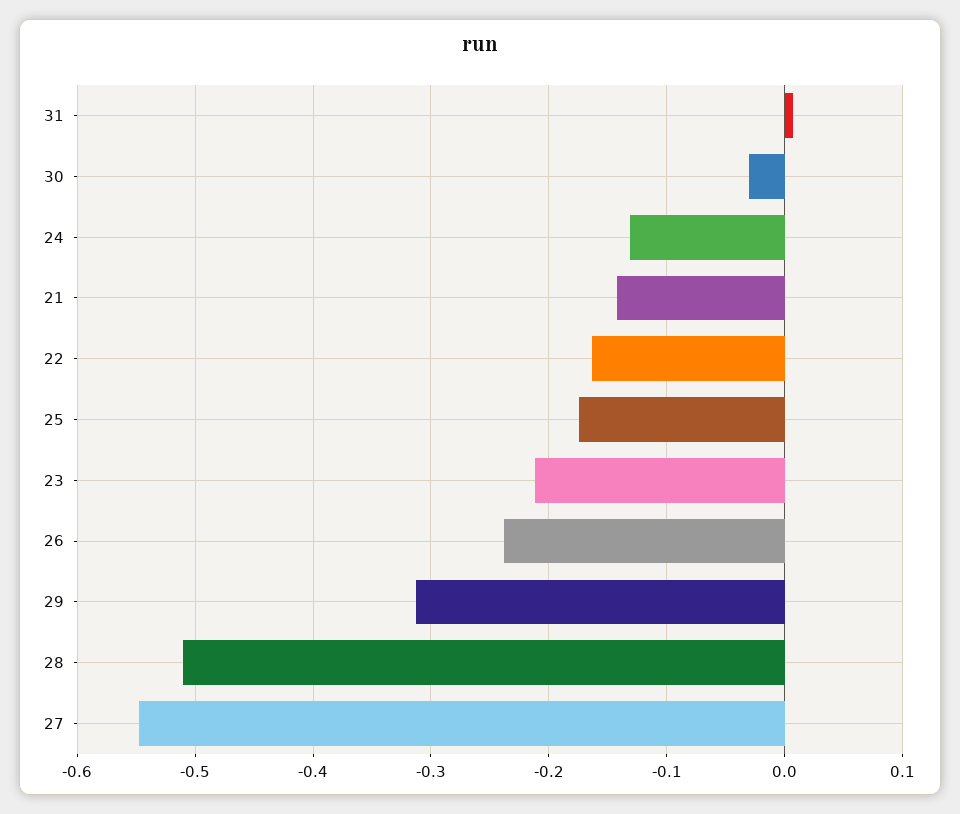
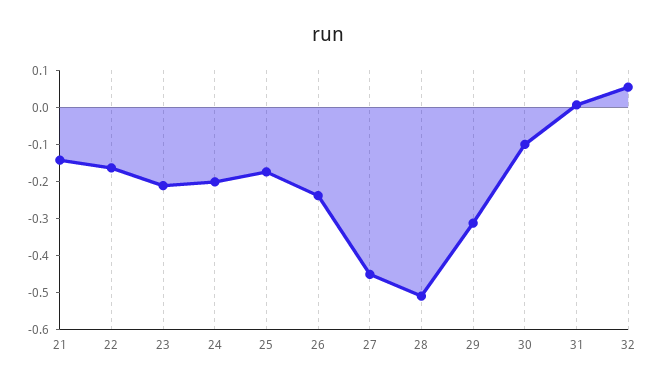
  {
    "31": 0.01,
-   "30": -0.03,
+   "30": -0.1,
-   "24": -0.13,
+   "24": -0.2,
    "21": -0.14,
    "22": -0.16,
    "25": -0.17,
    "23": -0.21,
    "26": -0.24,
    "29": -0.31,
    "28": -0.51,
-   "27": -0.55
+   "27": -0.45,
+   "32": 0.05
  }

